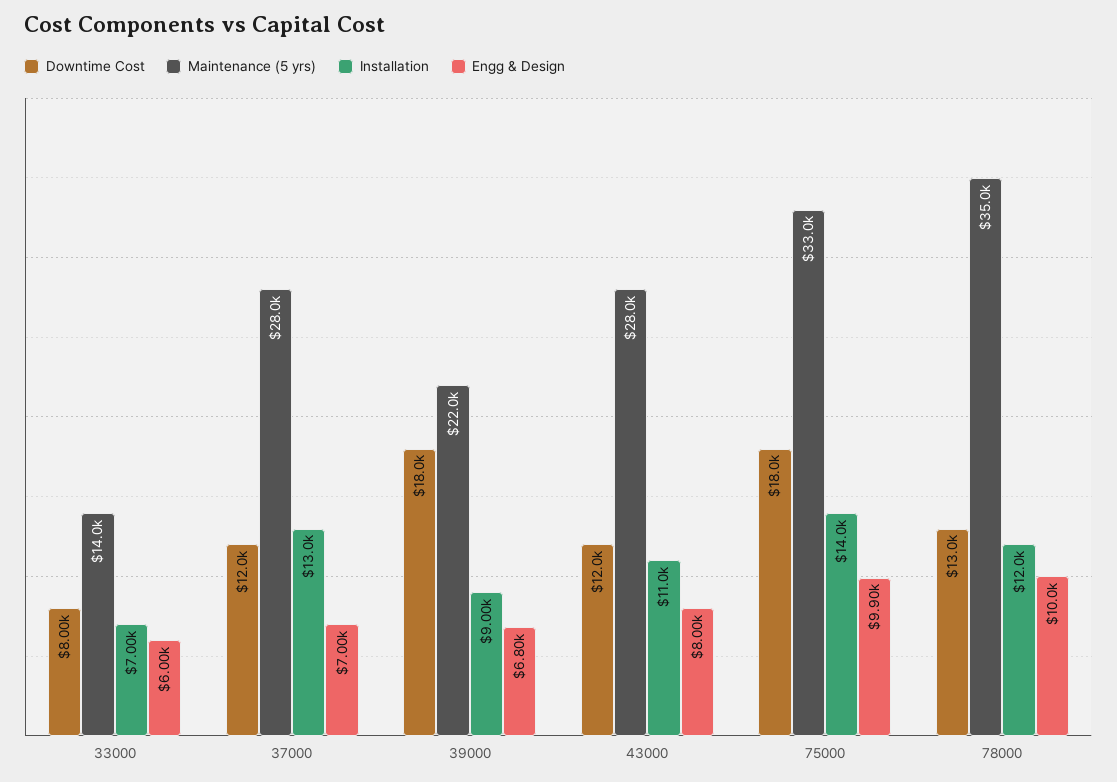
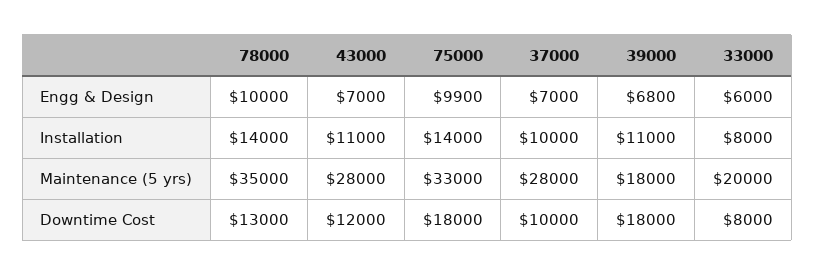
  {
    "Downtime Cost": {
      "33000": 8000,
-     "37000": 12000,
+     "37000": 10000,
      "39000": 18000,
      "43000": 12000,
      "75000": 18000,
      "78000": 13000
    },
    "Maintenance (5 yrs)": {
-     "33000": 14000,
+     "33000": 20000,
      "37000": 28000,
-     "39000": 22000,
+     "39000": 18000,
      "43000": 28000,
      "75000": 33000,
      "78000": 35000
    },
    "Installation": {
-     "33000": 7000,
+     "33000": 8000,
-     "37000": 13000,
+     "37000": 10000,
-     "39000": 9000,
+     "39000": 11000,
      "43000": 11000,
      "75000": 14000,
-     "78000": 12000
+     "78000": 14000
    },
    "Engg & Design": {
      "33000": 6000,
      "37000": 7000,
      "39000": 6800,
-     "43000": 8000,
+     "43000": 7000,
      "75000": 9900,
      "78000": 10000
    }
  }

